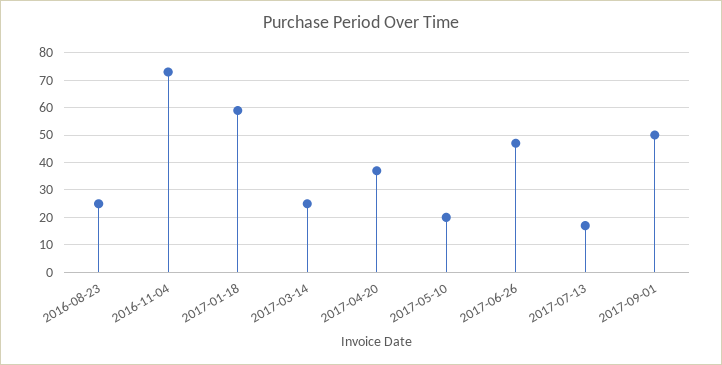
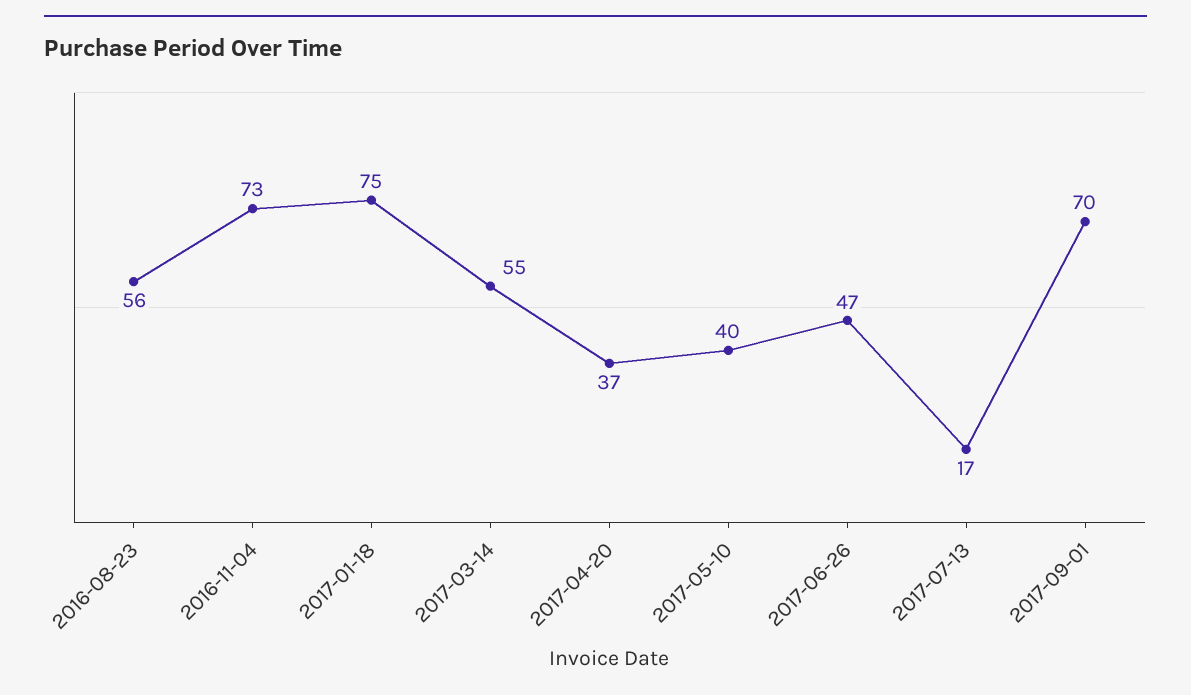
  {
-   "2016-08-23": 25,
+   "2016-08-23": 56,
    "2016-11-04": 73,
-   "2017-01-18": 60,
+   "2017-01-18": 75,
-   "2017-03-14": 25,
+   "2017-03-14": 55,
    "2017-04-20": 37,
-   "2017-05-10": 20,
+   "2017-05-10": 40,
    "2017-06-26": 47,
    "2017-07-13": 17,
-   "2017-09-01": 50
+   "2017-09-01": 70
  }

